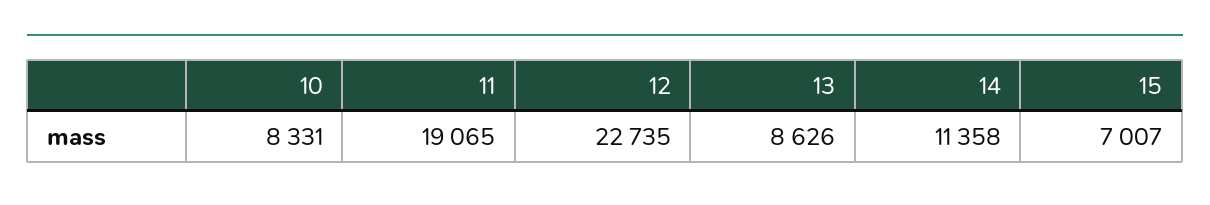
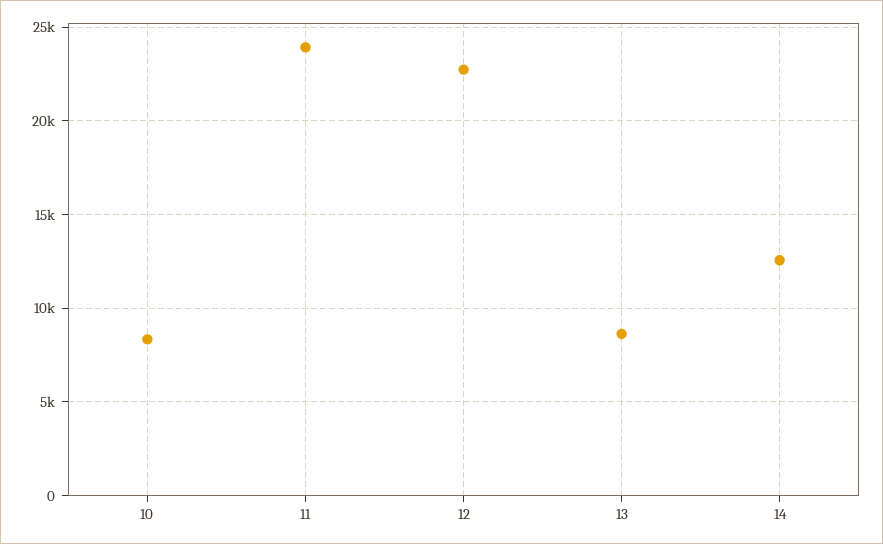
  {
    "10": 8331,
-   "11": 19065,
+   "11": 24000,
    "12": 22735,
    "13": 8626,
-   "14": 11358,
+   "14": 12500
-   "15": 7007
  }

